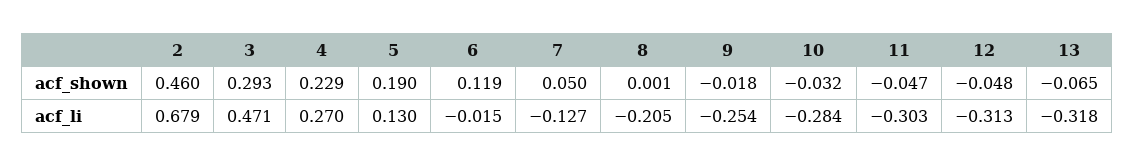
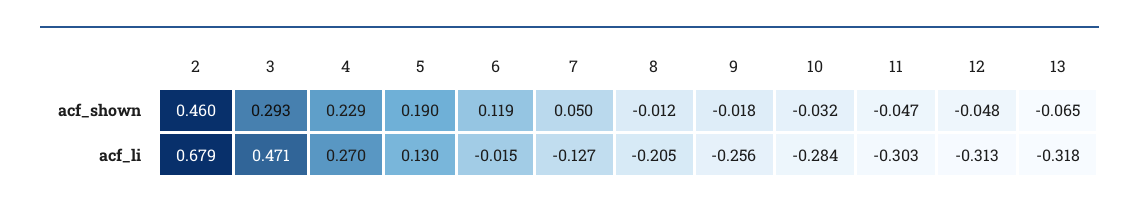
  {
    "2": {
      "acf_shown": 0.46,
      "acf_li": 0.679
    },
    "3": {
      "acf_shown": 0.293,
      "acf_li": 0.471
    },
    "4": {
      "acf_shown": 0.229,
      "acf_li": 0.27
    },
    "5": {
      "acf_shown": 0.19,
      "acf_li": 0.13
    },
    "6": {
      "acf_shown": 0.119,
      "acf_li": -0.015
    },
    "7": {
      "acf_shown": 0.05,
      "acf_li": -0.127
    },
    "8": {
-     "acf_shown": 0.001,
+     "acf_shown": -0.012,
      "acf_li": -0.205
    },
    "9": {
      "acf_shown": -0.018,
-     "acf_li": -0.254
+     "acf_li": -0.256
    },
    "10": {
      "acf_shown": -0.032,
      "acf_li": -0.284
    },
    "11": {
      "acf_shown": -0.047,
      "acf_li": -0.303
    },
    "12": {
      "acf_shown": -0.048,
      "acf_li": -0.313
    },
    "13": {
      "acf_shown": -0.065,
      "acf_li": -0.318
    }
  }

